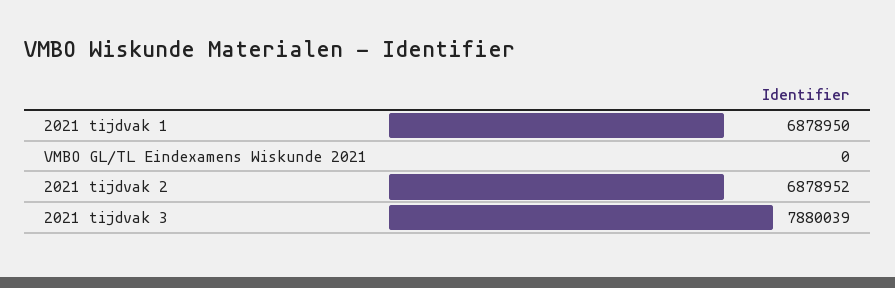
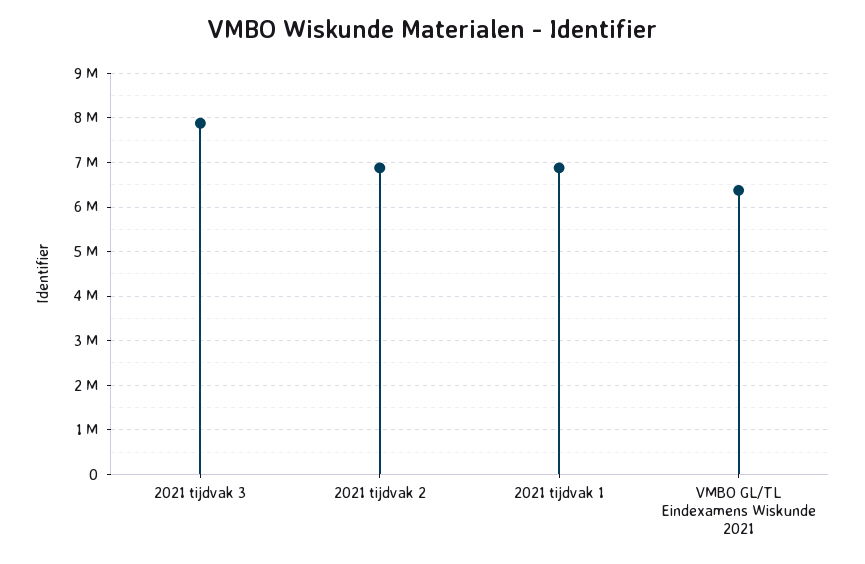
  {
    "2021 tijdvak 1": 6878950,
-   "VMBO GL/TL Eindexamens Wiskunde 2021": 0,
+   "VMBO GL/TL Eindexamens Wiskunde 2021": 6400000,
    "2021 tijdvak 2": 6878952,
    "2021 tijdvak 3": 7880039
  }

